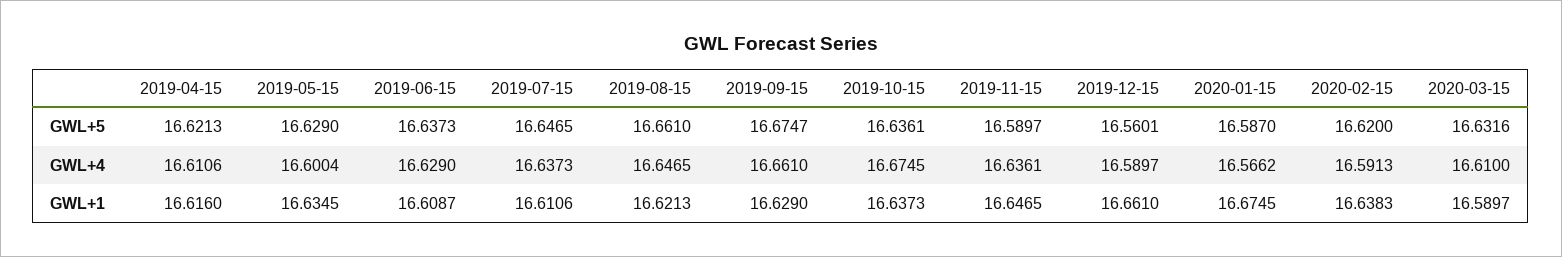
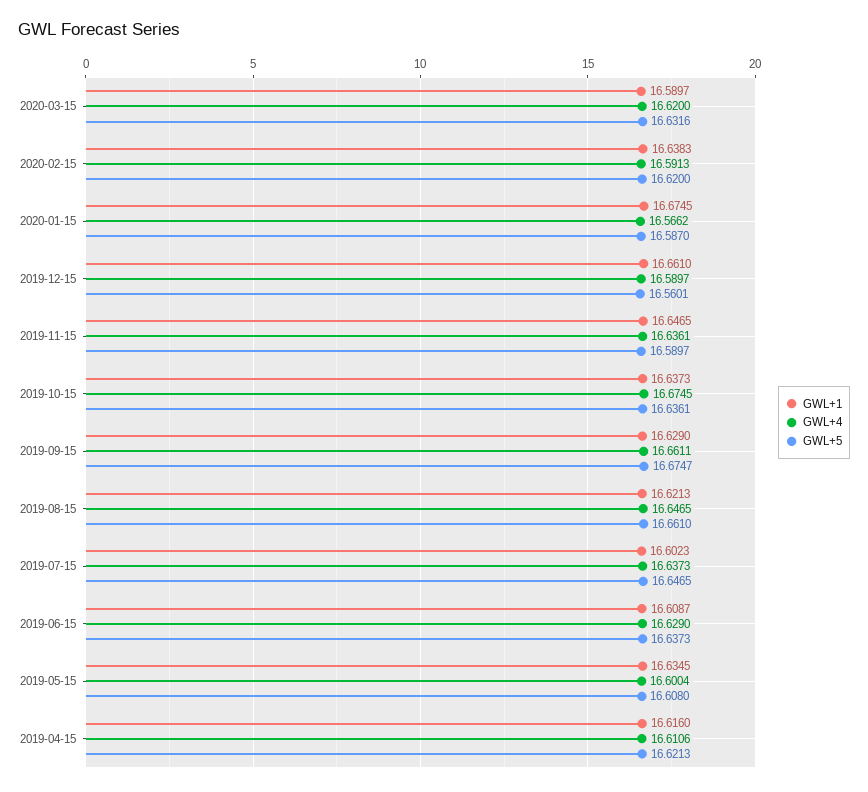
  {
    "GWL+5": {
      "2019-04-15": 16.6213,
-     "2019-05-15": 16.629,
+     "2019-05-15": 16.608,
      "2019-06-15": 16.6373,
      "2019-07-15": 16.6465,
      "2019-08-15": 16.661,
      "2019-09-15": 16.6747,
      "2019-10-15": 16.6361,
      "2019-11-15": 16.5897,
      "2019-12-15": 16.5601,
      "2020-01-15": 16.587,
      "2020-02-15": 16.62,
      "2020-03-15": 16.6316
    },
    "GWL+4": {
      "2019-04-15": 16.6106,
      "2019-05-15": 16.6004,
      "2019-06-15": 16.629,
      "2019-07-15": 16.6373,
      "2019-08-15": 16.6465,
-     "2019-09-15": 16.661,
+     "2019-09-15": 16.6611,
      "2019-10-15": 16.6745,
      "2019-11-15": 16.6361,
      "2019-12-15": 16.5897,
      "2020-01-15": 16.5662,
      "2020-02-15": 16.5913,
-     "2020-03-15": 16.61
+     "2020-03-15": 16.62
    },
    "GWL+1": {
      "2019-04-15": 16.616,
      "2019-05-15": 16.6345,
      "2019-06-15": 16.6087,
-     "2019-07-15": 16.6106,
+     "2019-07-15": 16.6023,
      "2019-08-15": 16.6213,
      "2019-09-15": 16.629,
      "2019-10-15": 16.6373,
      "2019-11-15": 16.6465,
      "2019-12-15": 16.661,
      "2020-01-15": 16.6745,
      "2020-02-15": 16.6383,
      "2020-03-15": 16.5897
    }
  }

